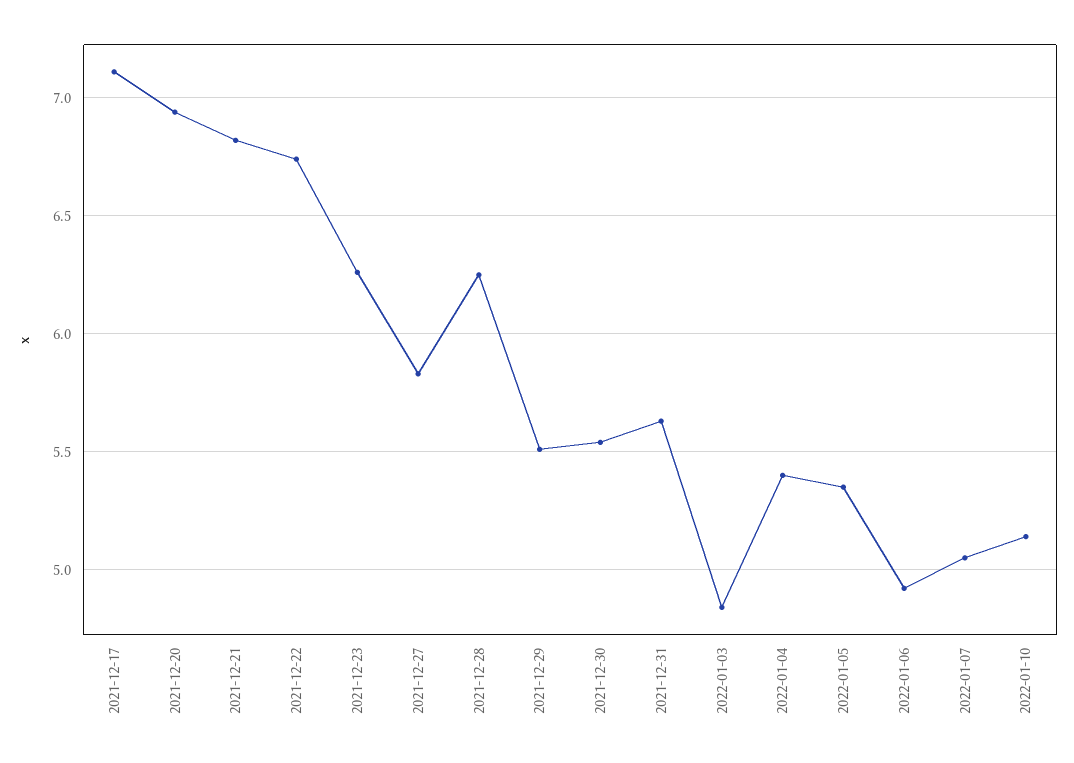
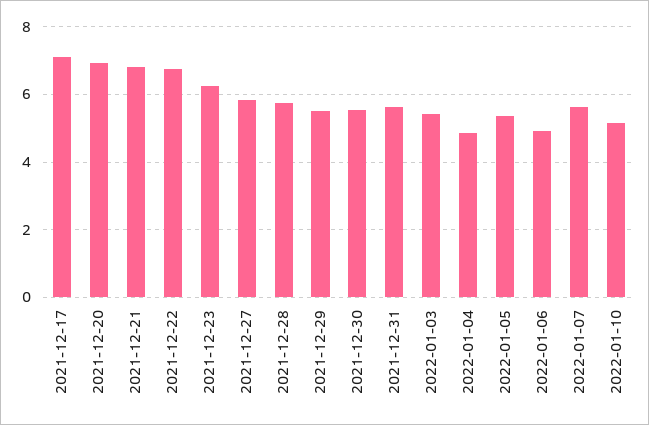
  {
    "2021-12-17": 7.1,
    "2021-12-20": 6.95,
    "2021-12-21": 6.8,
    "2021-12-22": 6.75,
    "2021-12-23": 6.25,
    "2021-12-27": 5.85,
-   "2021-12-28": 6.25,
+   "2021-12-28": 5.8,
    "2021-12-29": 5.5,
    "2021-12-30": 5.55,
    "2021-12-31": 5.65,
-   "2022-01-03": 4.85,
+   "2022-01-03": 5.4,
-   "2022-01-04": 5.4,
+   "2022-01-04": 4.8,
    "2022-01-05": 5.35,
    "2022-01-06": 4.9,
-   "2022-01-07": 5.05,
+   "2022-01-07": 5.6,
    "2022-01-10": 5.15
  }

